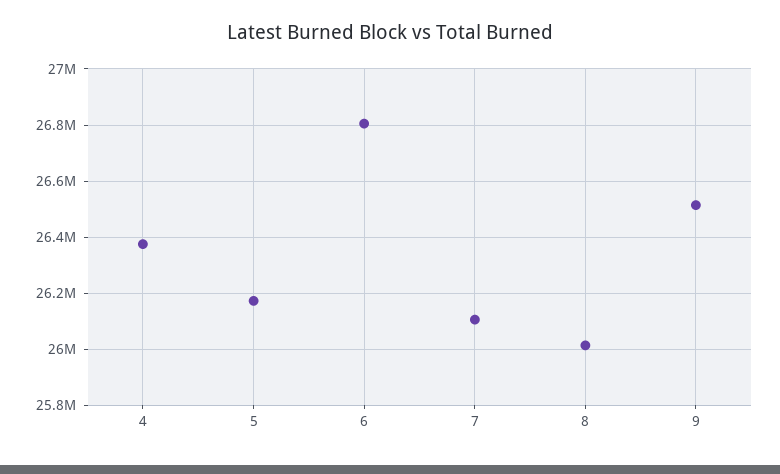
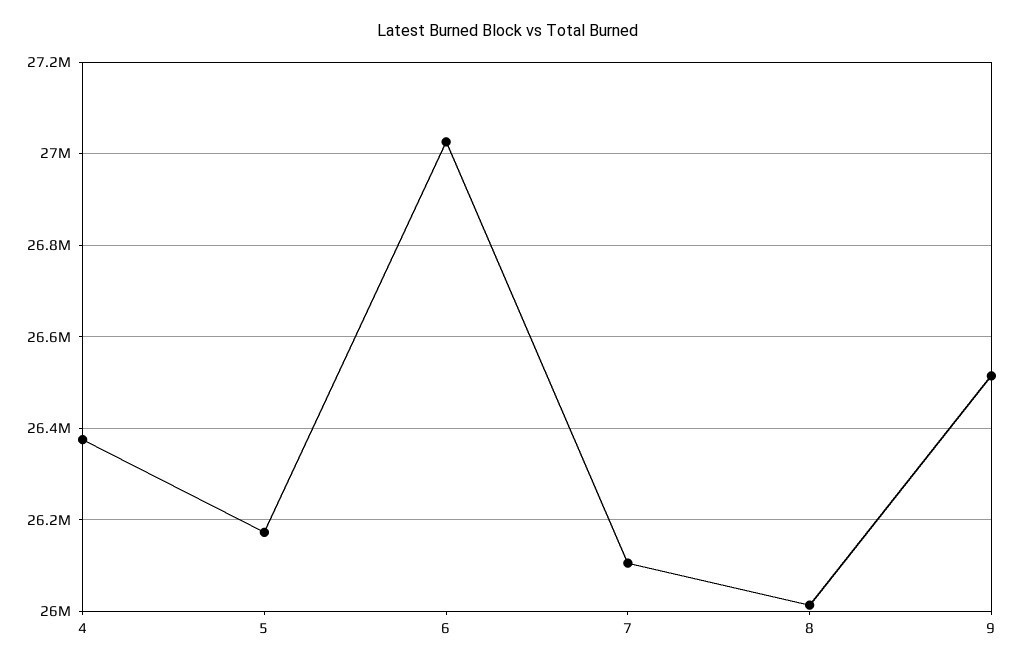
  {
    "4": 26380000,
    "5": 26180000,
-   "6": 26800000,
+   "6": 27020000,
    "7": 26100000,
    "8": 26020000,
    "9": 26520000
  }

